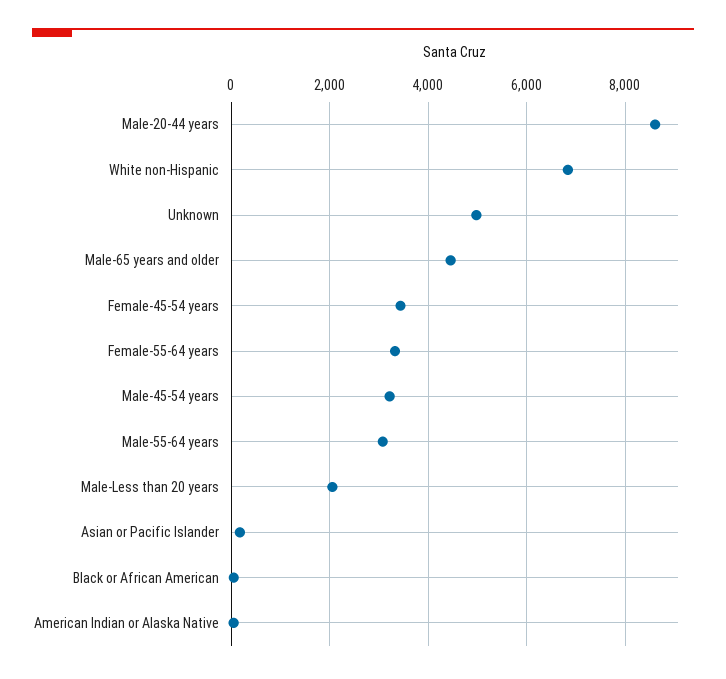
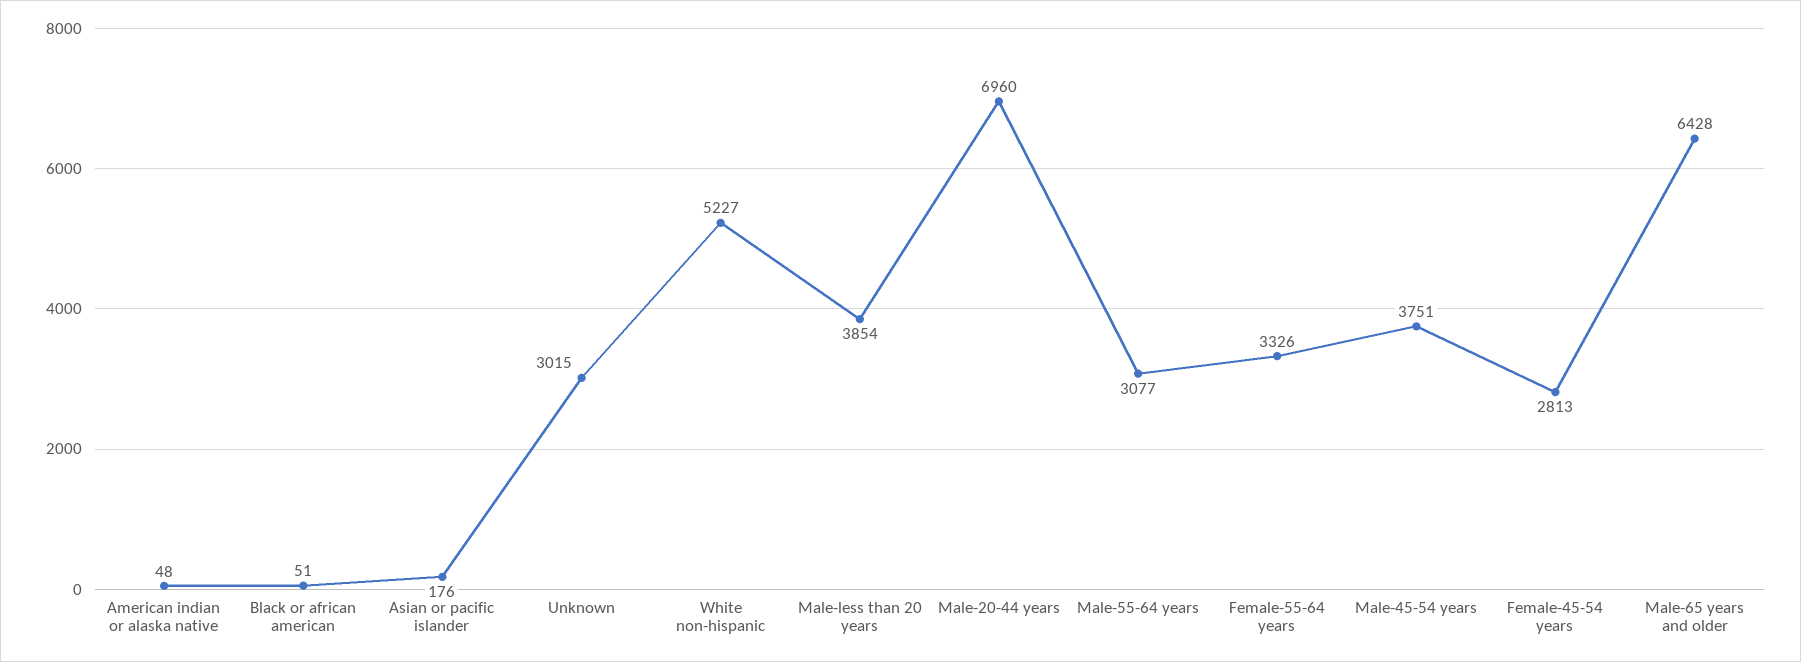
  {
-   "Male-20-44 years": 8600,
+   "Male-20-44 years": 6960,
-   "White non-Hispanic": 6800,
+   "White non-Hispanic": 5227,
-   "Unknown": 5000,
+   "Unknown": 3015,
-   "Male-65 years and older": 4400,
+   "Male-65 years and older": 6428,
-   "Female-45-54 years": 3400,
+   "Female-45-54 years": 2813,
    "Female-55-64 years": 3326,
-   "Male-45-54 years": 3200,
+   "Male-45-54 years": 3751,
    "Male-55-64 years": 3077,
-   "Male-Less than 20 years": 2000,
+   "Male-Less than 20 years": 3854,
    "Asian or Pacific Islander": 176,
    "Black or African American": 51,
    "American Indian or Alaska Native": 48
  }

